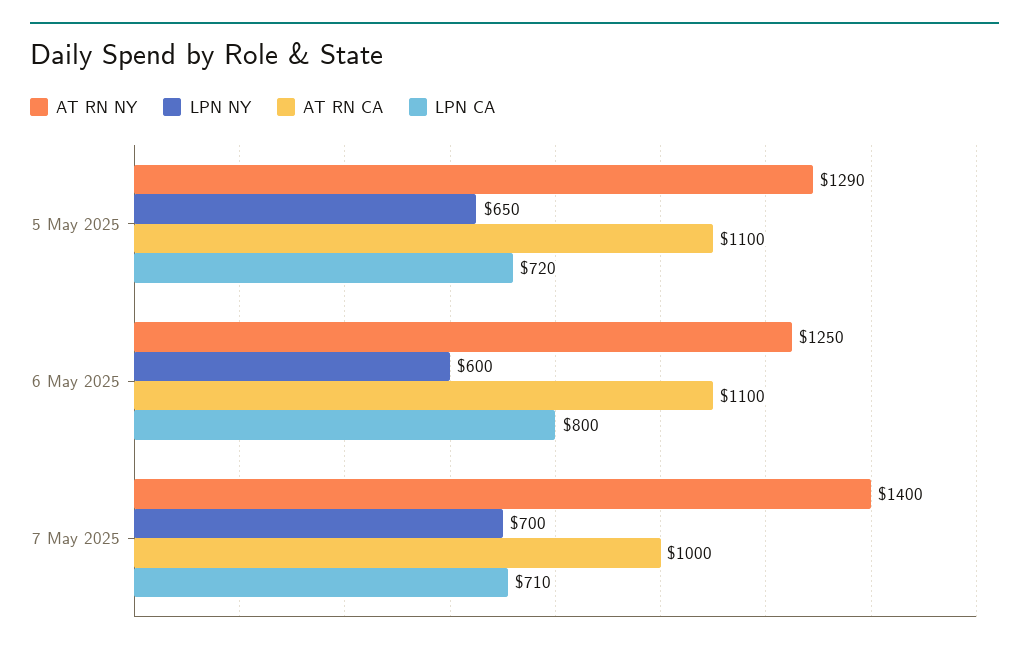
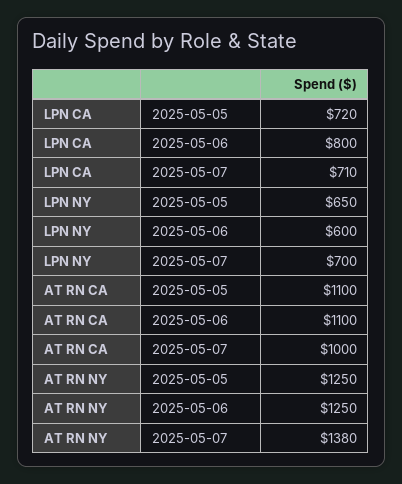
  {
    "AT RN NY": {
-     "5 May 2025": 1290,
+     "5 May 2025": 1250,
      "6 May 2025": 1250,
-     "7 May 2025": 1400
+     "7 May 2025": 1380
    },
    "LPN NY": {
      "5 May 2025": 650,
      "6 May 2025": 600,
      "7 May 2025": 700
    },
    "AT RN CA": {
      "5 May 2025": 1100,
      "6 May 2025": 1100,
      "7 May 2025": 1000
    },
    "LPN CA": {
      "5 May 2025": 720,
      "6 May 2025": 800,
      "7 May 2025": 710
    }
  }

